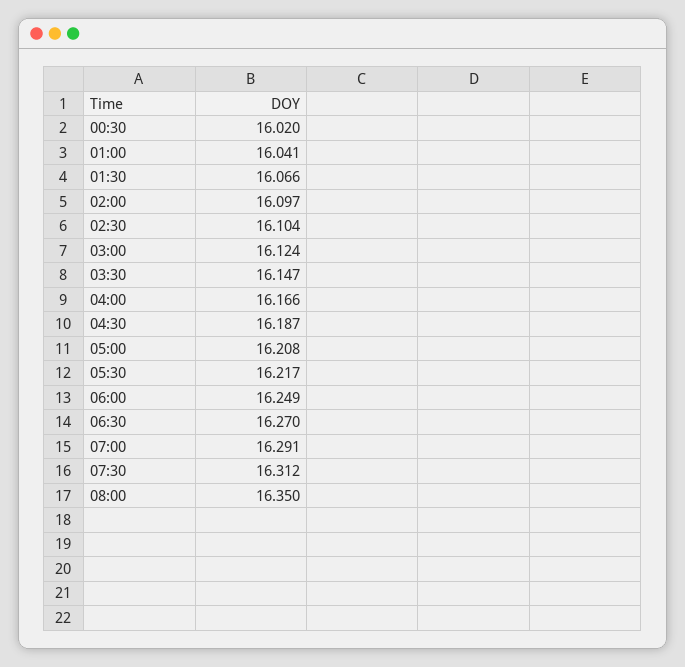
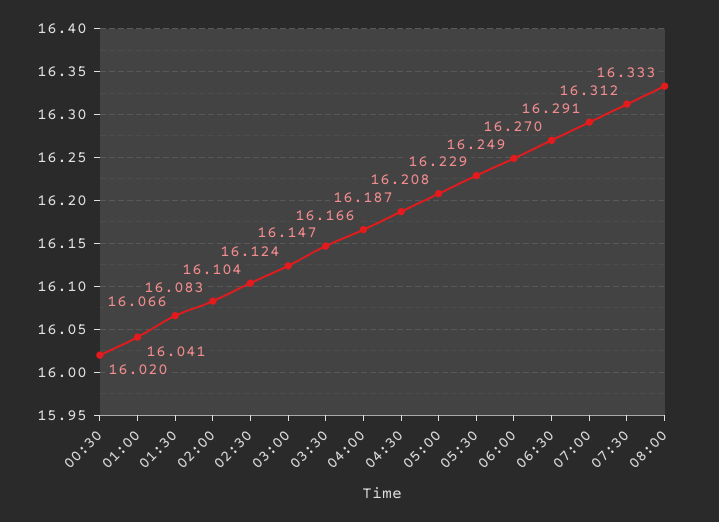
  {
    "00:30": 16.02,
    "01:00": 16.041,
    "01:30": 16.066,
-   "02:00": 16.097,
+   "02:00": 16.083,
    "02:30": 16.104,
    "03:00": 16.124,
    "03:30": 16.147,
    "04:00": 16.166,
    "04:30": 16.187,
    "05:00": 16.208,
-   "05:30": 16.217,
+   "05:30": 16.229,
    "06:00": 16.249,
    "06:30": 16.27,
    "07:00": 16.291,
    "07:30": 16.312,
-   "08:00": 16.35
+   "08:00": 16.333
  }

